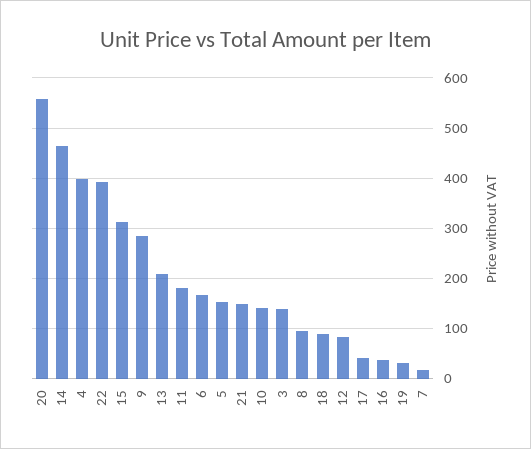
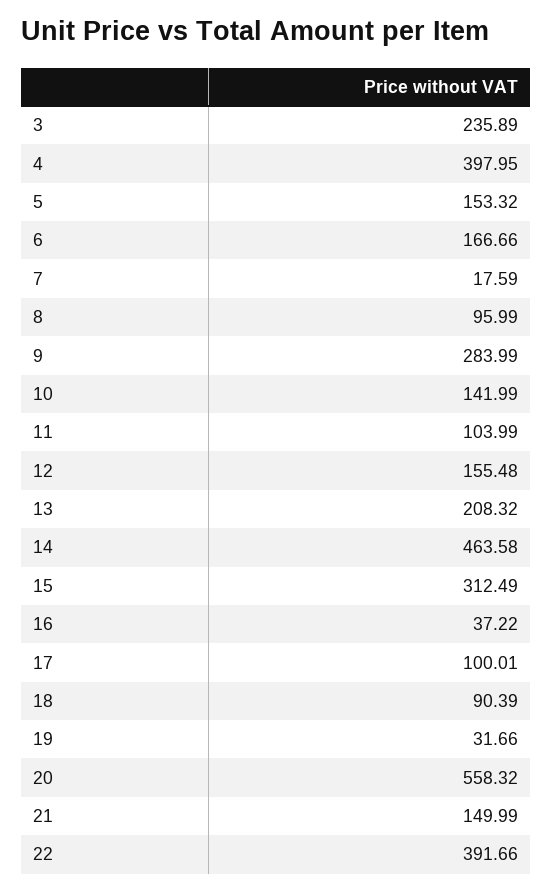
  {
    "20": 558.32,
    "14": 463.58,
    "4": 397.95,
    "22": 391.66,
    "15": 312.49,
    "9": 283.99,
    "13": 208.32,
-   "11": 180,
+   "11": 103.99,
    "6": 166.66,
    "5": 153.32,
    "21": 149.99,
    "10": 141.99,
-   "3": 140,
+   "3": 235.89,
    "8": 95.99,
    "18": 90.39,
-   "12": 80,
+   "12": 155.48,
-   "17": 40,
+   "17": 100.01,
    "16": 37.22,
    "19": 31.66,
    "7": 17.59
  }

